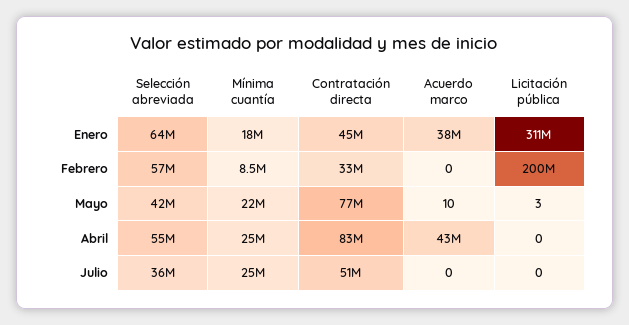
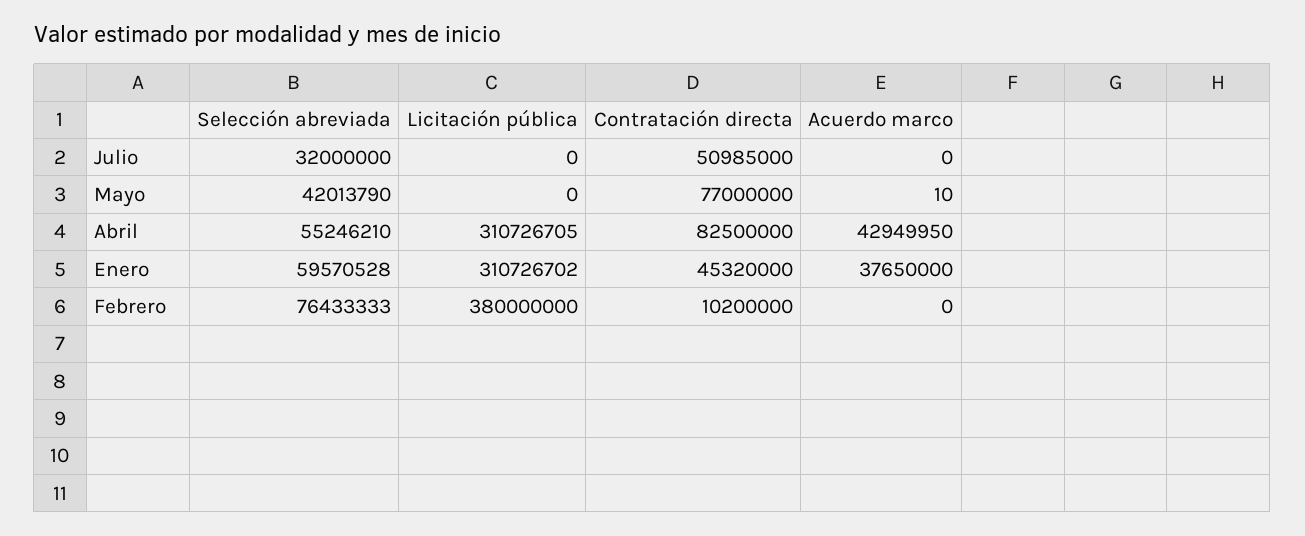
  {
    "Selección abreviada": {
-     "Enero": 64000000,
+     "Enero": 59570528,
-     "Febrero": 57000000,
+     "Febrero": 76433333,
      "Mayo": 42013790,
      "Abril": 55246210,
-     "Julio": 36000000
+     "Julio": 32000000
    },
-   "Mínima cuantía": {
-     "Enero": 18000000,
-     "Febrero": 8500000,
-     "Mayo": 22000000,
-     "Abril": 25000000,
-     "Julio": 25000000
-   },
    "Contratación directa": {
      "Enero": 45320000,
-     "Febrero": 33000000,
+     "Febrero": 10200000,
      "Mayo": 77000000,
      "Abril": 82500000,
      "Julio": 50985000
    },
    "Acuerdo marco": {
      "Enero": 37650000,
      "Febrero": 0,
      "Mayo": 10,
      "Abril": 42949950,
      "Julio": 0
    },
    "Licitación pública": {
      "Enero": 310726702,
-     "Febrero": 200000000,
+     "Febrero": 380000000,
-     "Mayo": 3,
+     "Mayo": 0,
-     "Abril": 0,
+     "Abril": 310726705,
      "Julio": 0
    }
  }

